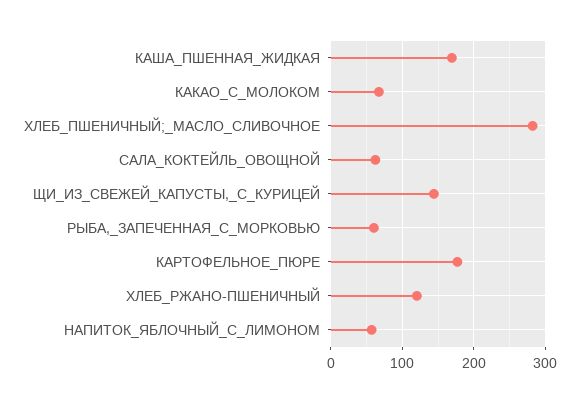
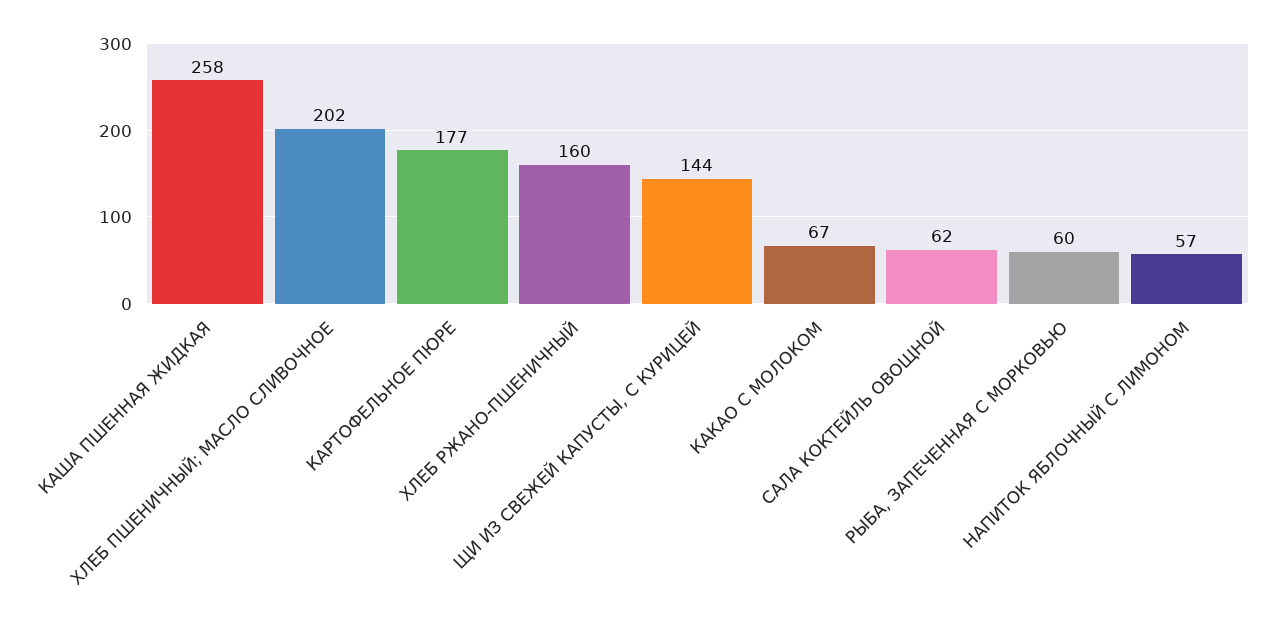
  {
-   "КАША_ПШЕННАЯ_ЖИДКАЯ": 170,
+   "КАША_ПШЕННАЯ_ЖИДКАЯ": 258,
    "КАКАО_С_МОЛОКОМ": 67,
-   "ХЛЕБ_ПШЕНИЧНЫЙ;_МАСЛО_СЛИВОЧНОЕ": 280,
+   "ХЛЕБ_ПШЕНИЧНЫЙ;_МАСЛО_СЛИВОЧНОЕ": 202,
    "САЛА_КОКТЕЙЛЬ_ОВОЩНОЙ": 62,
    "ЩИ_ИЗ_СВЕЖЕЙ_КАПУСТЫ,_С_КУРИЦЕЙ": 144,
    "РЫБА,_ЗАПЕЧЕННАЯ_С_МОРКОВЬЮ": 60,
    "КАРТОФЕЛЬНОЕ_ПЮРЕ": 177,
-   "ХЛЕБ_РЖАНО-ПШЕНИЧНЫЙ": 120,
+   "ХЛЕБ_РЖАНО-ПШЕНИЧНЫЙ": 160,
    "НАПИТОК_ЯБЛОЧНЫЙ_С_ЛИМОНОМ": 57
  }

